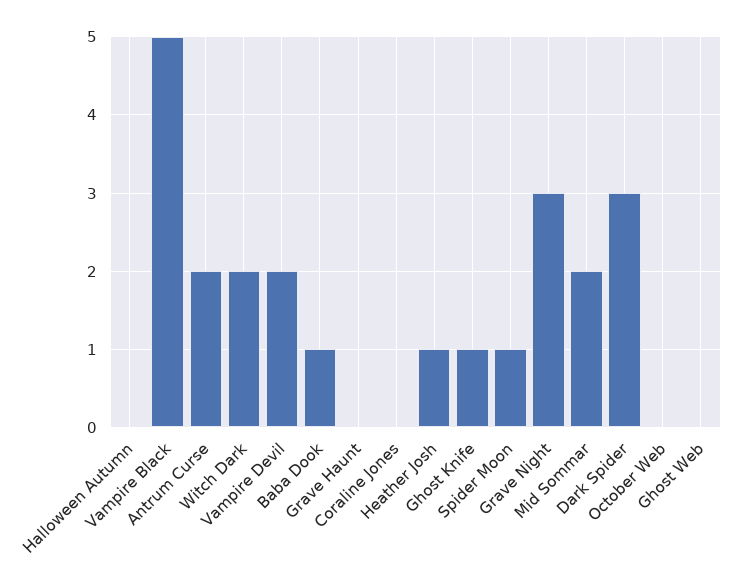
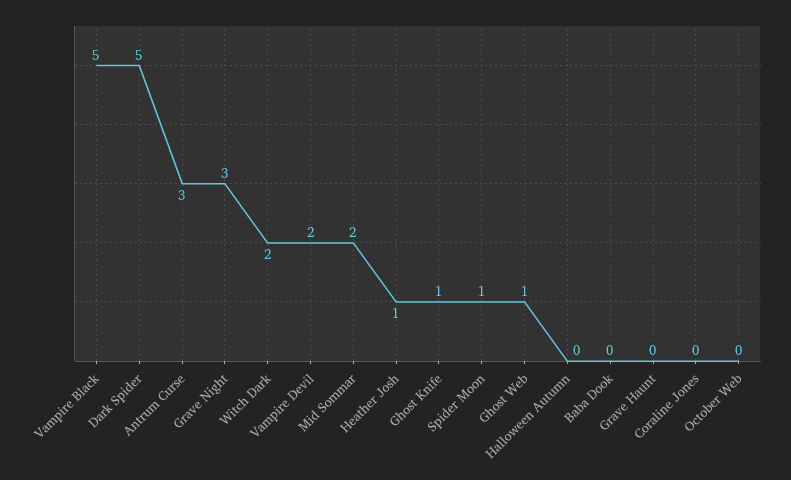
  {
    "Halloween Autumn": 0,
    "Vampire Black": 5,
-   "Antrum Curse": 2,
+   "Antrum Curse": 3,
    "Witch Dark": 2,
    "Vampire Devil": 2,
-   "Baba Dook": 1,
+   "Baba Dook": 0,
    "Grave Haunt": 0,
    "Coraline Jones": 0,
    "Heather Josh": 1,
    "Ghost Knife": 1,
    "Spider Moon": 1,
    "Grave Night": 3,
    "Mid Sommar": 2,
-   "Dark Spider": 3,
+   "Dark Spider": 5,
    "October Web": 0,
-   "Ghost Web": 0
+   "Ghost Web": 1
  }

